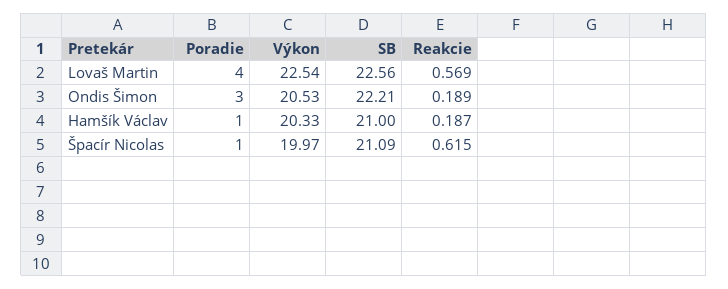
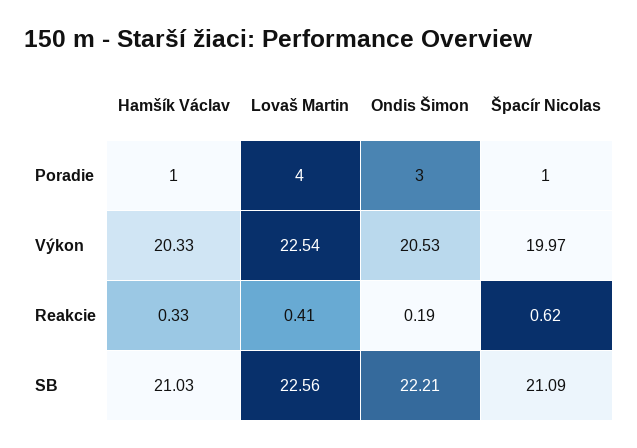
  {
    "Poradie": {
      "Lovaš Martin": 4,
      "Ondis Šimon": 3,
      "Hamšík Václav": 1,
      "Špacír Nicolas": 1
    },
    "Výkon": {
      "Lovaš Martin": 22.54,
      "Ondis Šimon": 20.53,
      "Hamšík Václav": 20.33,
      "Špacír Nicolas": 19.97
    },
    "SB": {
      "Lovaš Martin": 22.56,
      "Ondis Šimon": 22.21,
-     "Hamšík Václav": 21,
+     "Hamšík Václav": 21.03,
      "Špacír Nicolas": 21.09
    },
    "Reakcie": {
-     "Lovaš Martin": 0.569,
+     "Lovaš Martin": 0.41,
      "Ondis Šimon": 0.189,
-     "Hamšík Václav": 0.187,
+     "Hamšík Václav": 0.33,
      "Špacír Nicolas": 0.615
    }
  }

